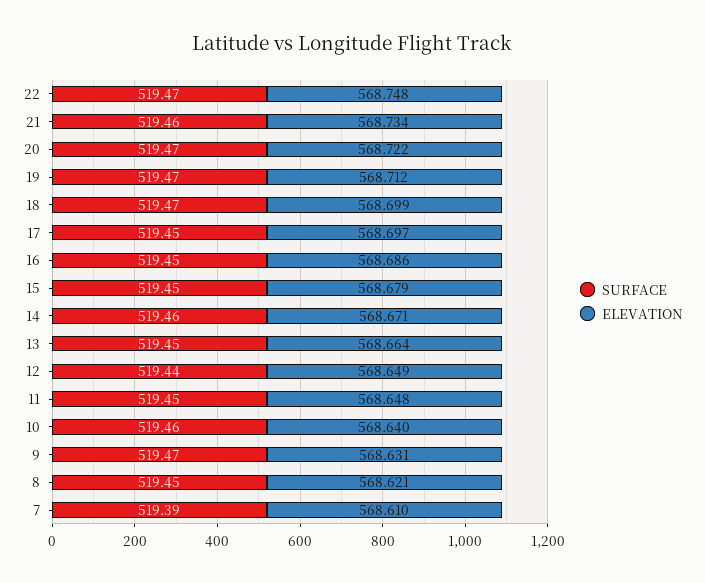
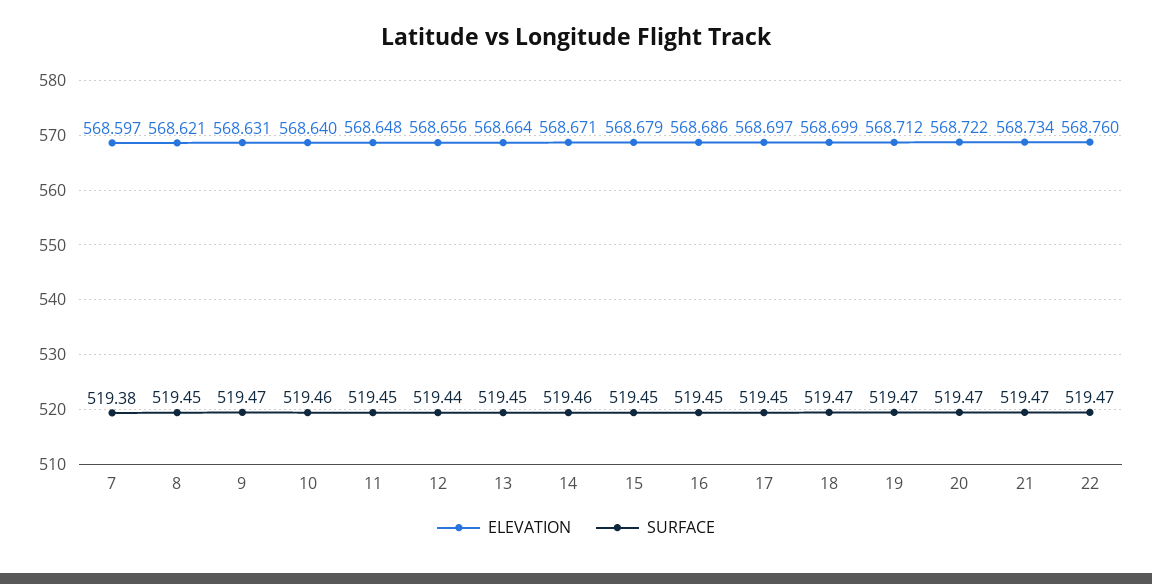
  {
    "SURFACE": {
      "22": 519.47,
-     "21": 519.46,
+     "21": 519.47,
      "20": 519.47,
      "19": 519.47,
      "18": 519.47,
      "17": 519.45,
      "16": 519.45,
      "15": 519.45,
      "14": 519.46,
      "13": 519.45,
      "12": 519.44,
      "11": 519.45,
      "10": 519.46,
      "9": 519.47,
      "8": 519.45,
-     "7": 519.39
+     "7": 519.38
    },
    "ELEVATION": {
-     "22": 568.748,
+     "22": 568.76,
      "21": 568.734,
      "20": 568.722,
      "19": 568.712,
      "18": 568.699,
      "17": 568.697,
      "16": 568.686,
      "15": 568.679,
      "14": 568.671,
      "13": 568.664,
-     "12": 568.649,
+     "12": 568.656,
      "11": 568.648,
      "10": 568.64,
      "9": 568.631,
      "8": 568.621,
-     "7": 568.61
+     "7": 568.597
    }
  }

